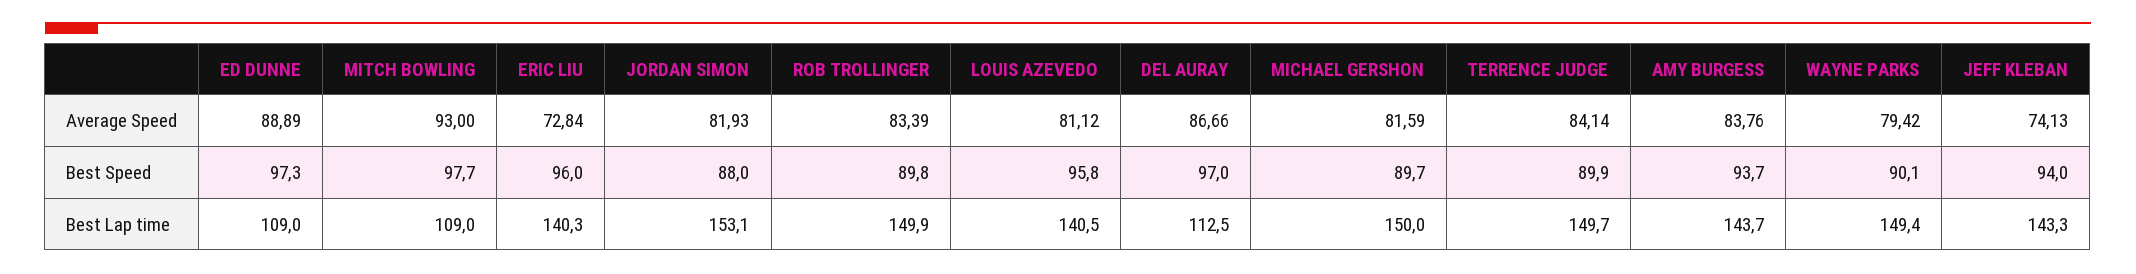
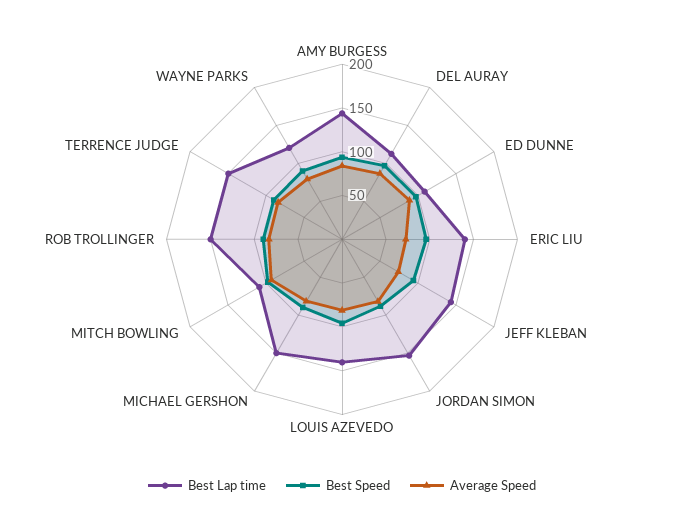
  {
    "Average Speed": {
      "ED DUNNE": 88.89,
      "MITCH BOWLING": 93,
      "ERIC LIU": 72.84,
      "JORDAN SIMON": 81.93,
      "ROB TROLLINGER": 83.39,
      "LOUIS AZEVEDO": 81.12,
      "DEL AURAY": 86.66,
      "MICHAEL GERSHON": 81.59,
      "TERRENCE JUDGE": 84.14,
      "AMY BURGESS": 83.76,
      "WAYNE PARKS": 79.42,
      "JEFF KLEBAN": 74.13
    },
    "Best Speed": {
      "ED DUNNE": 97.3,
      "MITCH BOWLING": 97.7,
      "ERIC LIU": 96,
      "JORDAN SIMON": 88,
      "ROB TROLLINGER": 89.8,
      "LOUIS AZEVEDO": 95.8,
      "DEL AURAY": 97,
      "MICHAEL GERSHON": 89.7,
      "TERRENCE JUDGE": 89.9,
      "AMY BURGESS": 93.7,
      "WAYNE PARKS": 90.1,
      "JEFF KLEBAN": 94
    },
    "Best Lap time": {
      "ED DUNNE": 109,
      "MITCH BOWLING": 109,
      "ERIC LIU": 140.3,
      "JORDAN SIMON": 153.1,
      "ROB TROLLINGER": 149.9,
      "LOUIS AZEVEDO": 140.5,
      "DEL AURAY": 112.5,
      "MICHAEL GERSHON": 150,
      "TERRENCE JUDGE": 149.7,
      "AMY BURGESS": 143.7,
-     "WAYNE PARKS": 149.4,
+     "WAYNE PARKS": 120,
      "JEFF KLEBAN": 143.3
    }
  }

